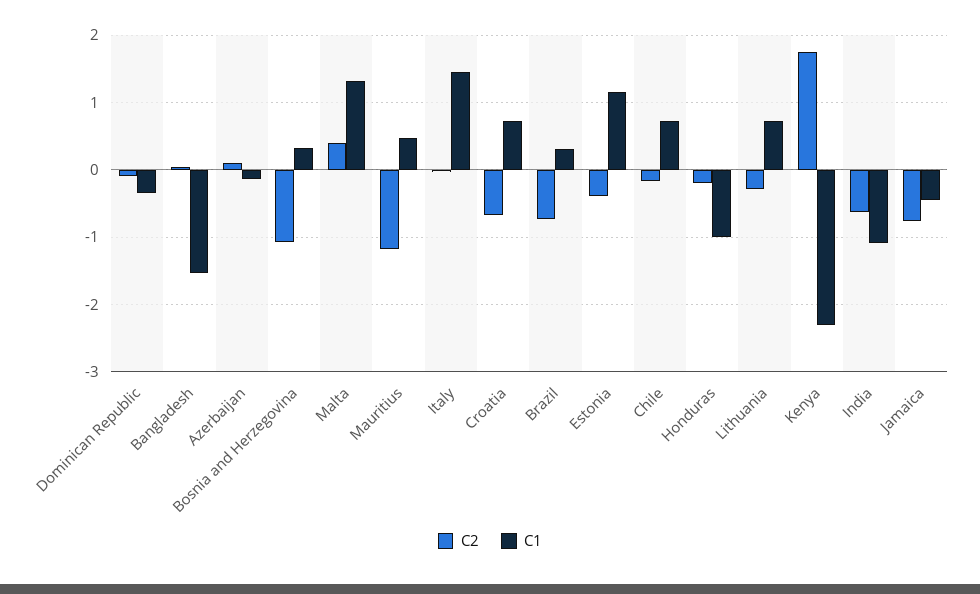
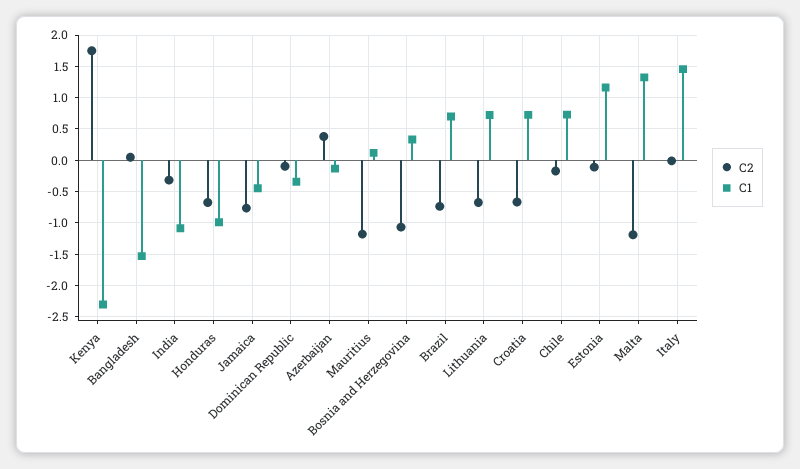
  {
    "C2": {
      "Dominican Republic": -0.1,
      "Bangladesh": 0,
-     "Azerbaijan": 0.1,
+     "Azerbaijan": 0.4,
      "Bosnia and Herzegovina": -1.1,
-     "Malta": 0.4,
+     "Malta": -1.2,
      "Mauritius": -1.2,
      "Italy": 0,
      "Croatia": -0.7,
      "Brazil": -0.7,
-     "Estonia": -0.4,
+     "Estonia": -0.1,
      "Chile": -0.2,
-     "Honduras": -0.2,
+     "Honduras": -0.7,
-     "Lithuania": -0.3,
+     "Lithuania": -0.7,
      "Kenya": 1.7,
-     "India": -0.6,
+     "India": -0.3,
      "Jamaica": -0.8
    },
    "C1": {
      "Dominican Republic": -0.3,
      "Bangladesh": -1.5,
      "Azerbaijan": -0.1,
      "Bosnia and Herzegovina": 0.3,
      "Malta": 1.3,
-     "Mauritius": 0.5,
+     "Mauritius": 0.1,
      "Italy": 1.5,
      "Croatia": 0.7,
-     "Brazil": 0.3,
+     "Brazil": 0.7,
      "Estonia": 1.2,
      "Chile": 0.7,
      "Honduras": -1,
      "Lithuania": 0.7,
      "Kenya": -2.3,
      "India": -1.1,
      "Jamaica": -0.4
    }
  }

